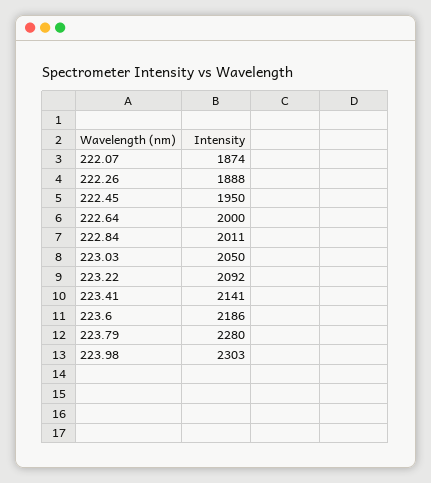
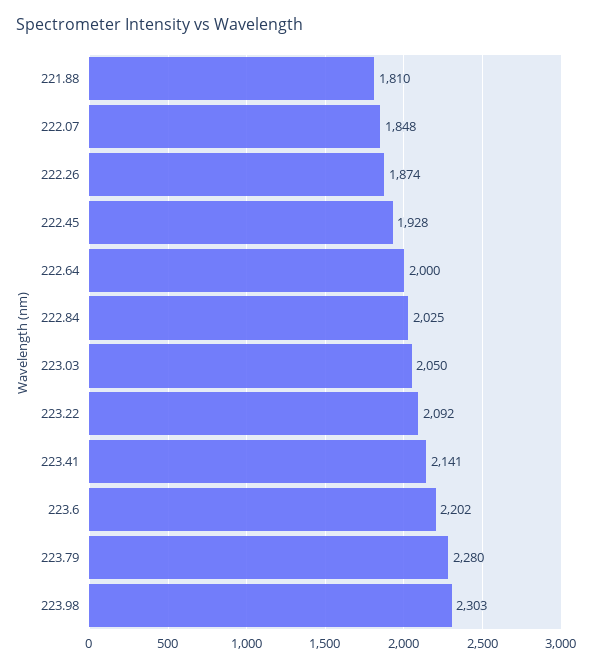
  {
-   "222.07": 1874,
+   "222.07": 1848,
-   "222.26": 1888,
+   "222.26": 1874,
-   "222.45": 1950,
+   "222.45": 1928,
    "222.64": 2000,
-   "222.84": 2011,
+   "222.84": 2025,
    "223.03": 2050,
    "223.22": 2092,
    "223.41": 2141,
-   "223.6": 2186,
+   "223.6": 2202,
    "223.79": 2280,
-   "223.98": 2303
+   "223.98": 2303,
+   "221.88": 1810
  }

